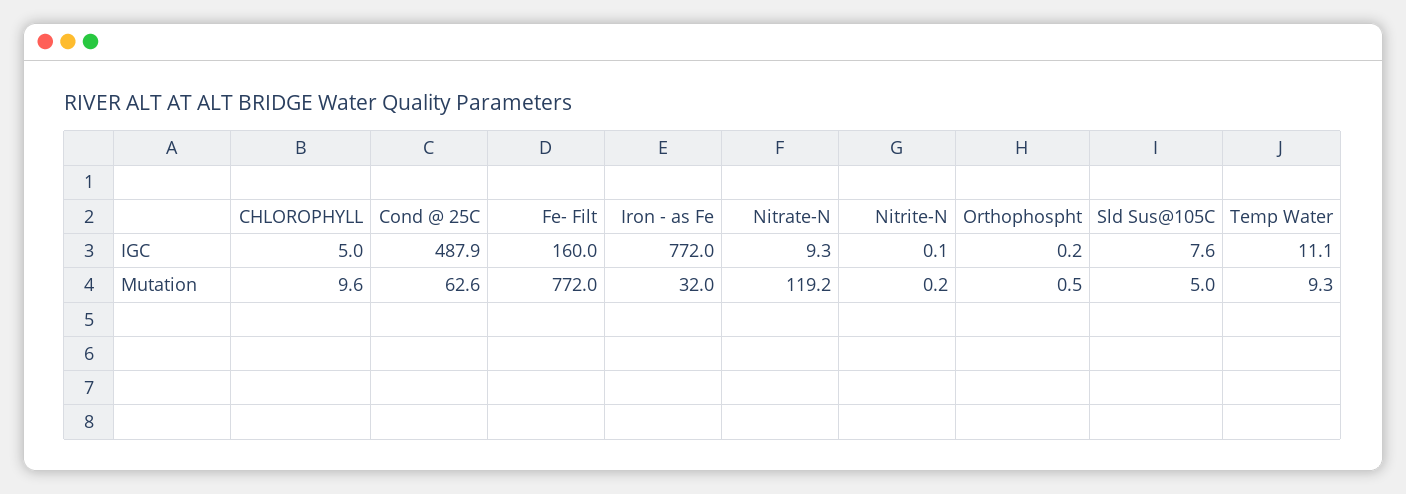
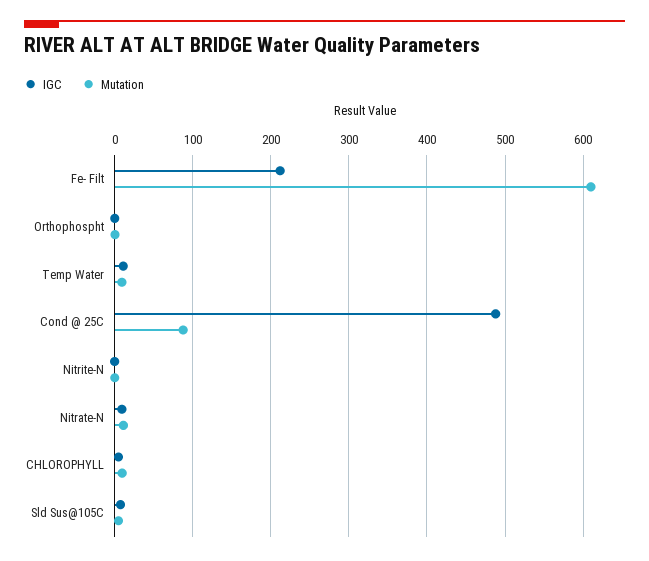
  {
    "IGC": {
      "CHLOROPHYLL": 5,
      "Cond @ 25C": 487.9,
-     "Fe- Filt": 160,
+     "Fe- Filt": 210,
-     "Iron - as Fe": 772,
      "Nitrate-N": 9.3,
      "Nitrite-N": 0.1,
      "Orthophospht": 0.2,
      "Sld Sus@105C": 7.6,
      "Temp Water": 11.1
    },
    "Mutation": {
      "CHLOROPHYLL": 9.6,
-     "Cond @ 25C": 62.6,
+     "Cond @ 25C": 90,
-     "Fe- Filt": 772,
+     "Fe- Filt": 610,
-     "Iron - as Fe": 32,
-     "Nitrate-N": 119.2,
+     "Nitrate-N": 10,
      "Nitrite-N": 0.2,
      "Orthophospht": 0.5,
      "Sld Sus@105C": 5,
      "Temp Water": 9.3
    }
  }

